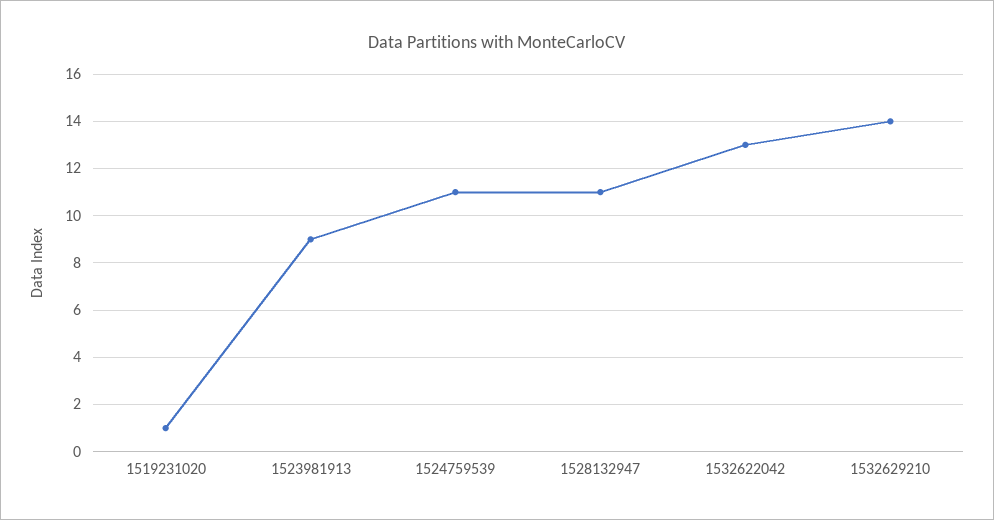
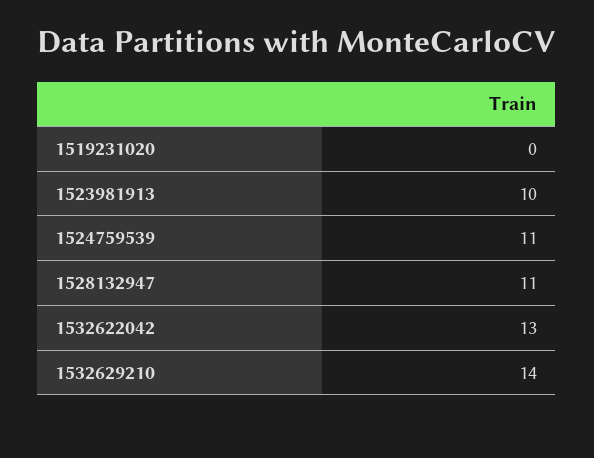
  {
-   "1519231020": 1,
+   "1519231020": 0,
-   "1523981913": 9,
+   "1523981913": 10,
    "1524759539": 11,
    "1528132947": 11,
    "1532622042": 13,
    "1532629210": 14
  }

